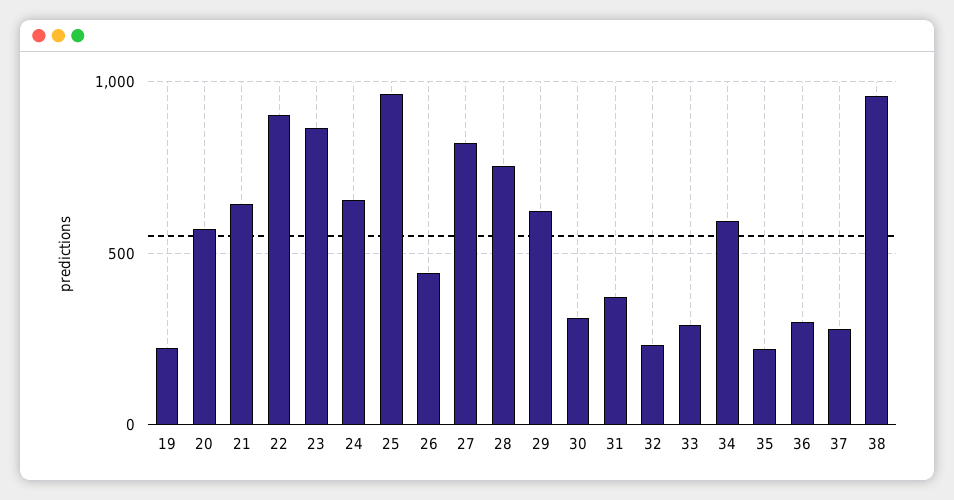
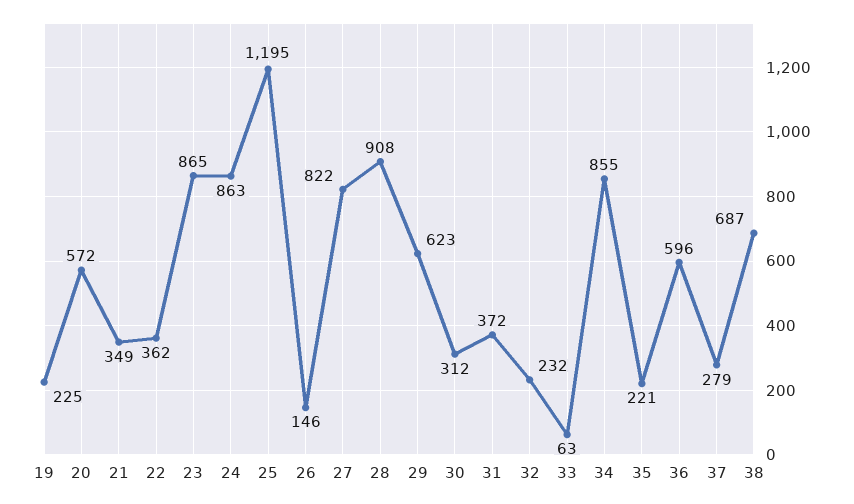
  {
    "19": 225,
    "20": 572,
-   "21": 650,
+   "21": 349,
-   "22": 900,
+   "22": 362,
    "23": 865,
-   "24": 650,
+   "24": 863,
-   "25": 950,
+   "25": 1195,
-   "26": 450,
+   "26": 146,
    "27": 822,
-   "28": 750,
+   "28": 908,
    "29": 623,
    "30": 312,
    "31": 372,
    "32": 232,
-   "33": 300,
+   "33": 63,
-   "34": 600,
+   "34": 855,
    "35": 221,
-   "36": 300,
+   "36": 596,
    "37": 279,
-   "38": 950
+   "38": 687
  }

